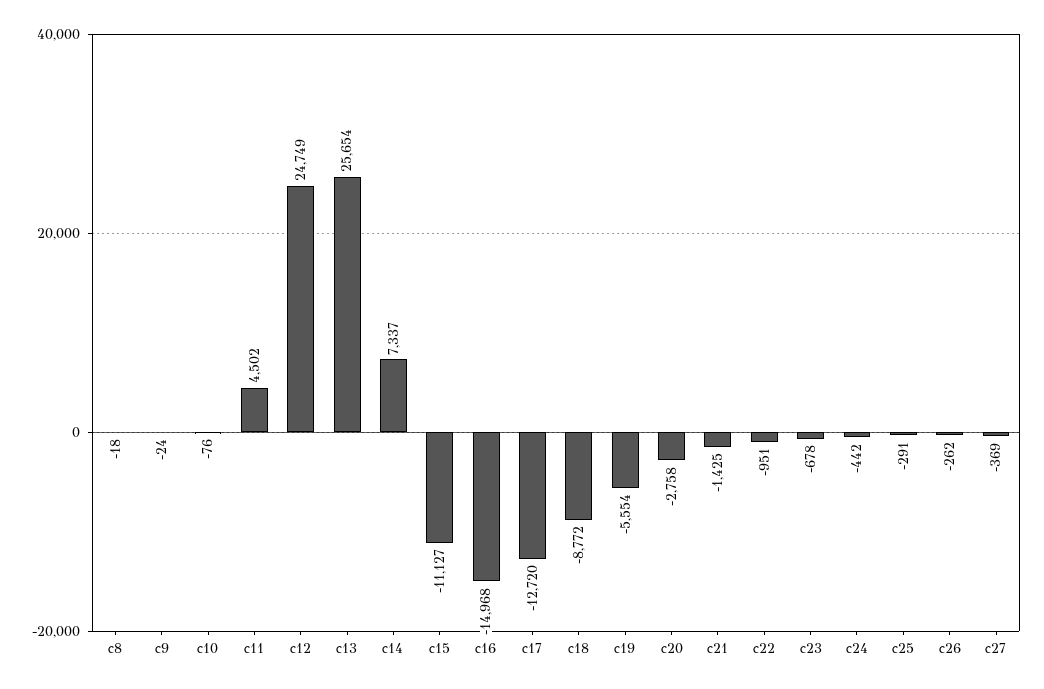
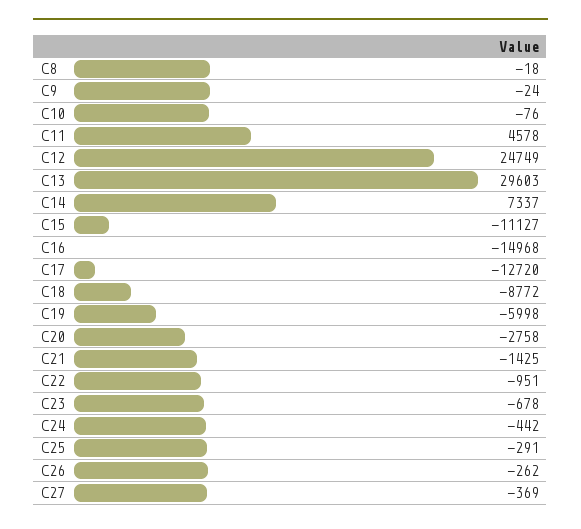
  {
    "c8": -18,
    "c9": -24,
    "c10": -76,
-   "c11": 4502,
+   "c11": 4578,
    "c12": 24749,
-   "c13": 25654,
+   "c13": 29603,
    "c14": 7337,
    "c15": -11127,
    "c16": -14968,
    "c17": -12720,
    "c18": -8772,
-   "c19": -5554,
+   "c19": -5998,
    "c20": -2758,
    "c21": -1425,
    "c22": -951,
    "c23": -678,
    "c24": -442,
    "c25": -291,
    "c26": -262,
    "c27": -369
  }

